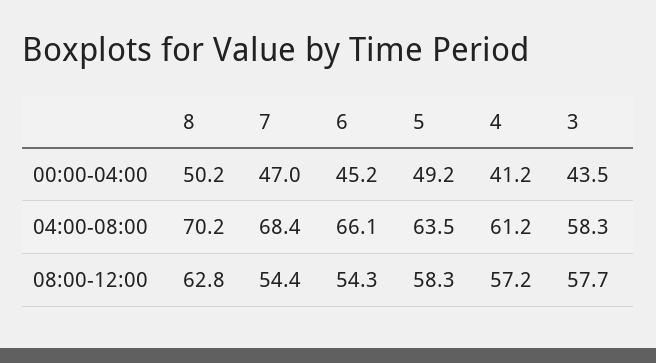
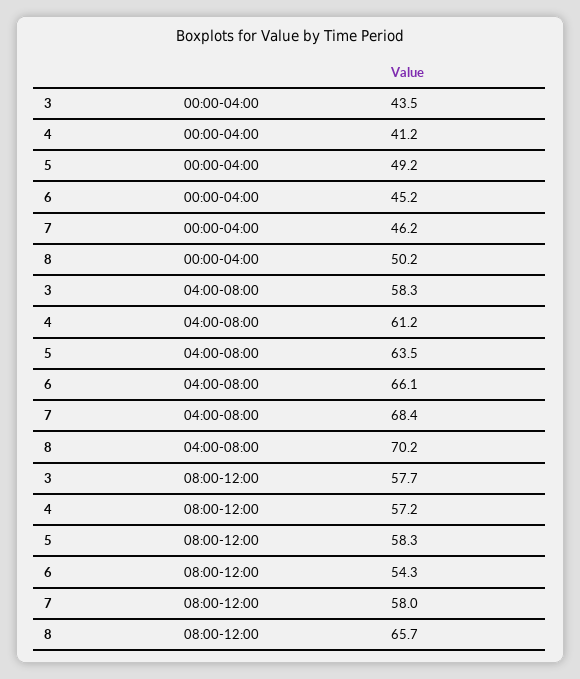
  {
    "8": {
      "00:00-04:00": 50.2,
      "04:00-08:00": 70.2,
-     "08:00-12:00": 62.8
+     "08:00-12:00": 65.7
    },
    "7": {
-     "00:00-04:00": 47,
+     "00:00-04:00": 46.2,
      "04:00-08:00": 68.4,
-     "08:00-12:00": 54.4
+     "08:00-12:00": 58
    },
    "6": {
      "00:00-04:00": 45.2,
      "04:00-08:00": 66.1,
      "08:00-12:00": 54.3
    },
    "5": {
      "00:00-04:00": 49.2,
      "04:00-08:00": 63.5,
      "08:00-12:00": 58.3
    },
    "4": {
      "00:00-04:00": 41.2,
      "04:00-08:00": 61.2,
      "08:00-12:00": 57.2
    },
    "3": {
      "00:00-04:00": 43.5,
      "04:00-08:00": 58.3,
      "08:00-12:00": 57.7
    }
  }

